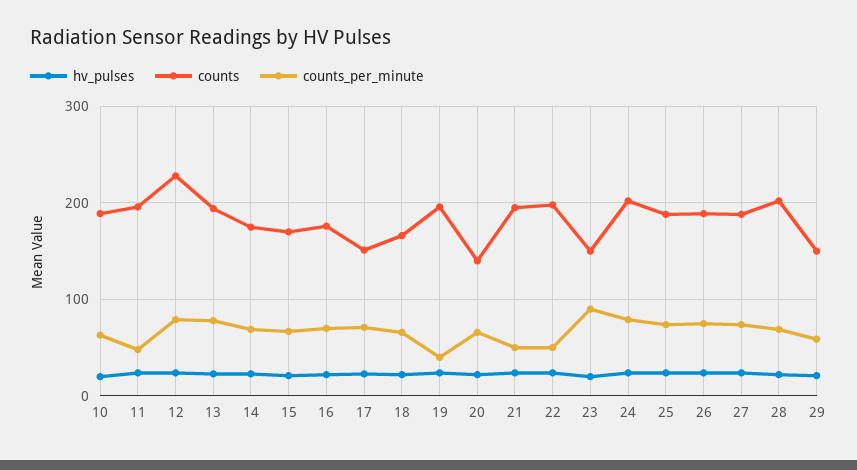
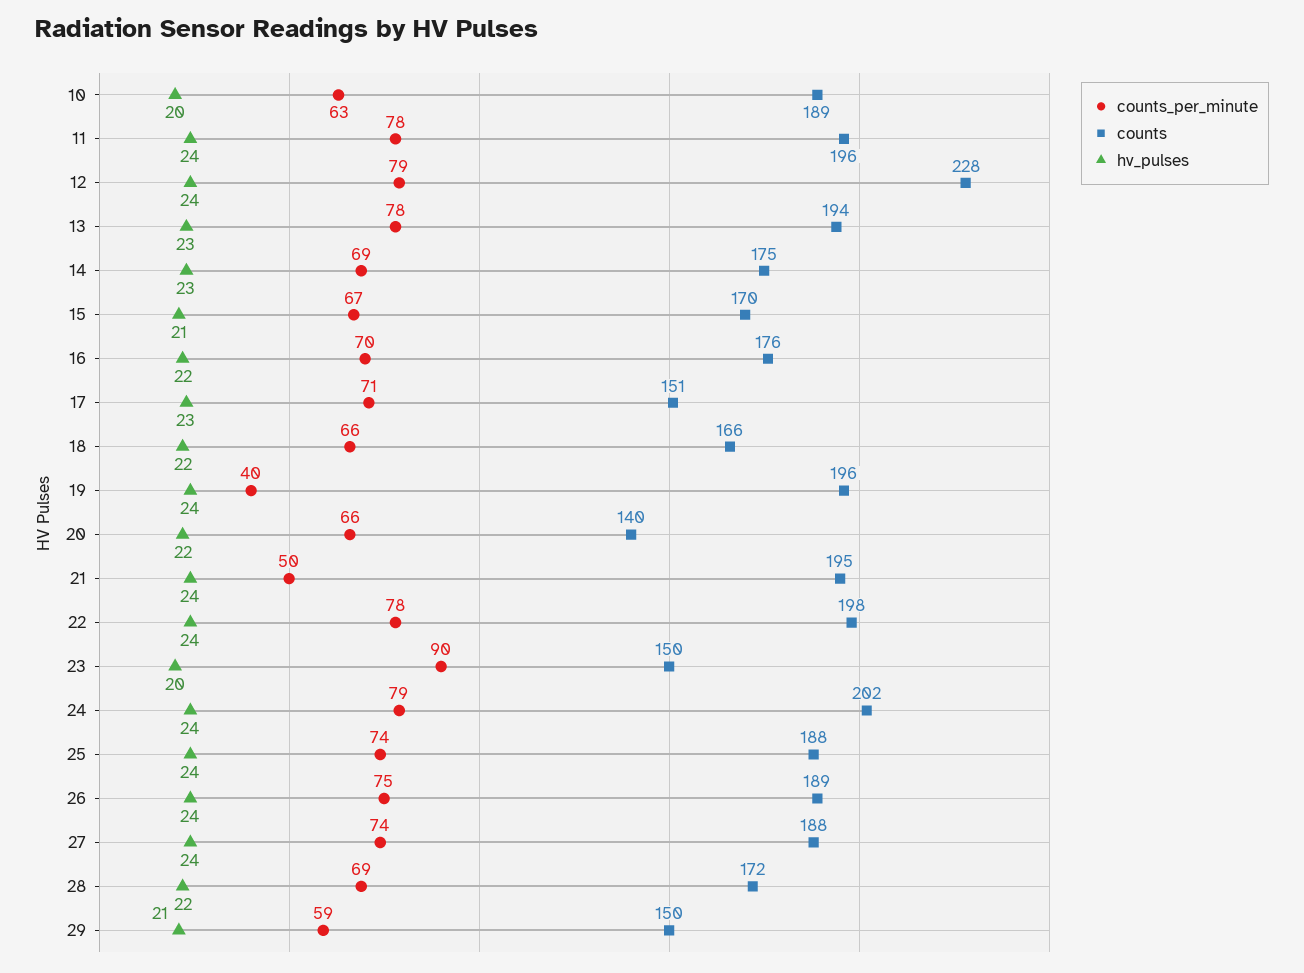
  {
    "hv_pulses": {
      "10": 20,
      "11": 24,
      "12": 24,
      "13": 23,
      "14": 23,
      "15": 21,
      "16": 22,
      "17": 23,
      "18": 22,
      "19": 24,
      "20": 22,
      "21": 24,
      "22": 24,
      "23": 20,
      "24": 24,
      "25": 24,
      "26": 24,
      "27": 24,
      "28": 22,
      "29": 21
    },
    "counts": {
      "10": 189,
      "11": 196,
      "12": 228,
      "13": 194,
      "14": 175,
      "15": 170,
      "16": 176,
      "17": 151,
      "18": 166,
      "19": 196,
      "20": 140,
      "21": 195,
      "22": 198,
      "23": 150,
      "24": 202,
      "25": 188,
      "26": 189,
      "27": 188,
-     "28": 200,
+     "28": 172,
      "29": 150
    },
    "counts_per_minute": {
      "10": 63,
-     "11": 50,
+     "11": 78,
      "12": 79,
      "13": 78,
      "14": 69,
      "15": 67,
      "16": 70,
      "17": 71,
      "18": 66,
      "19": 40,
      "20": 66,
      "21": 50,
-     "22": 50,
+     "22": 78,
      "23": 90,
      "24": 79,
      "25": 74,
      "26": 75,
      "27": 74,
      "28": 69,
      "29": 59
    }
  }

